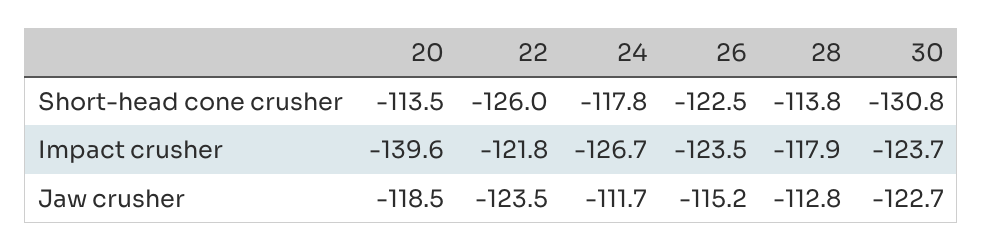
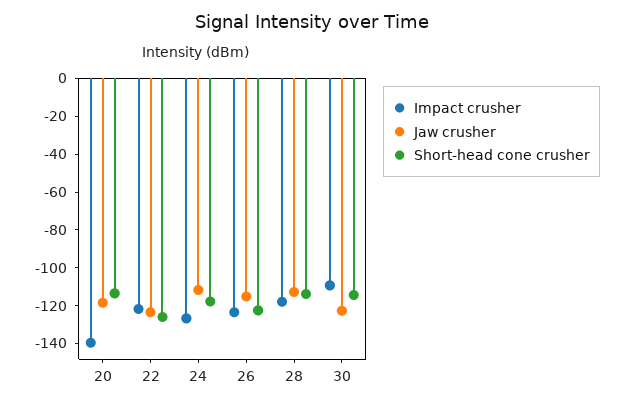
  {
    "Short-head cone crusher": {
      "20": -113.5,
      "22": -126,
      "24": -117.8,
      "26": -122.5,
      "28": -113.8,
-     "30": -130.8
+     "30": -115
    },
    "Impact crusher": {
      "20": -139.6,
      "22": -121.8,
      "24": -126.7,
      "26": -123.5,
      "28": -117.9,
-     "30": -123.7
+     "30": -110
    },
    "Jaw crusher": {
      "20": -118.5,
      "22": -123.5,
      "24": -111.7,
      "26": -115.2,
      "28": -112.8,
      "30": -122.7
    }
  }

